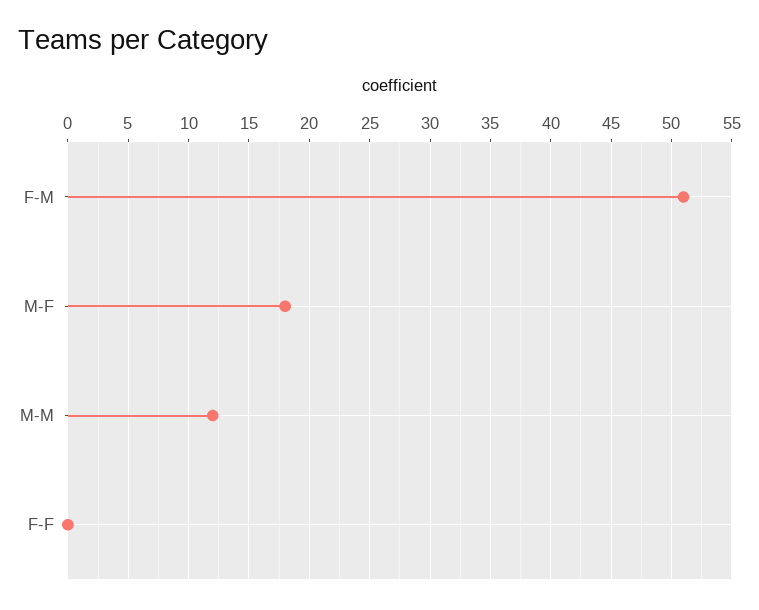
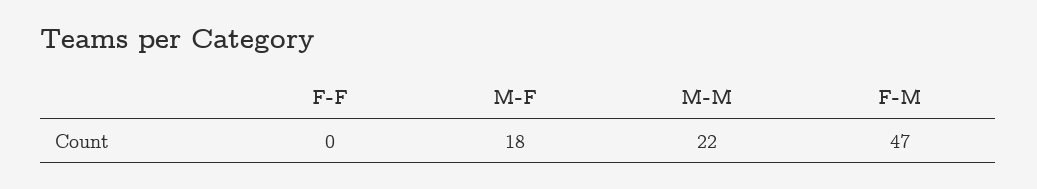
  {
-   "F-M": 51,
+   "F-M": 47,
    "M-F": 18,
-   "M-M": 12,
+   "M-M": 22,
    "F-F": 0
  }

